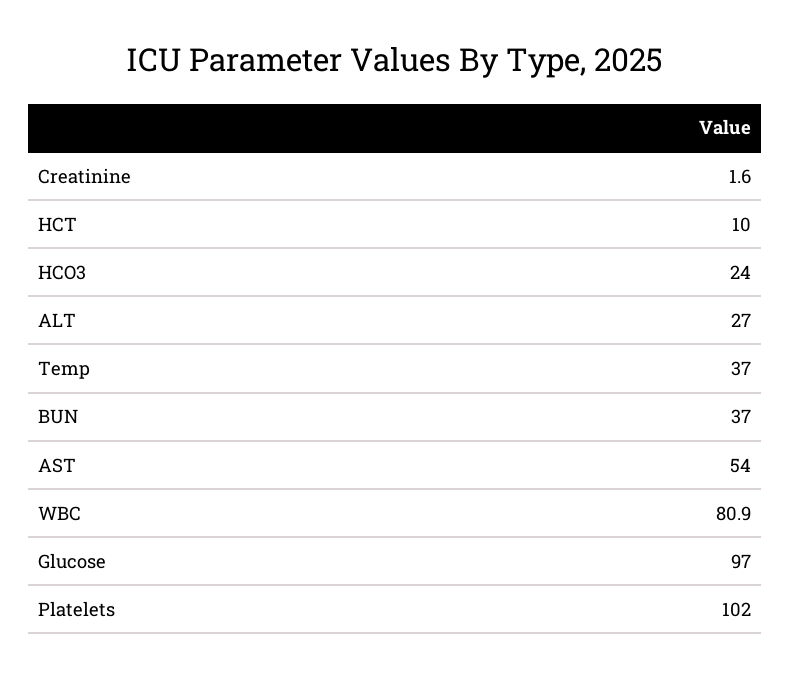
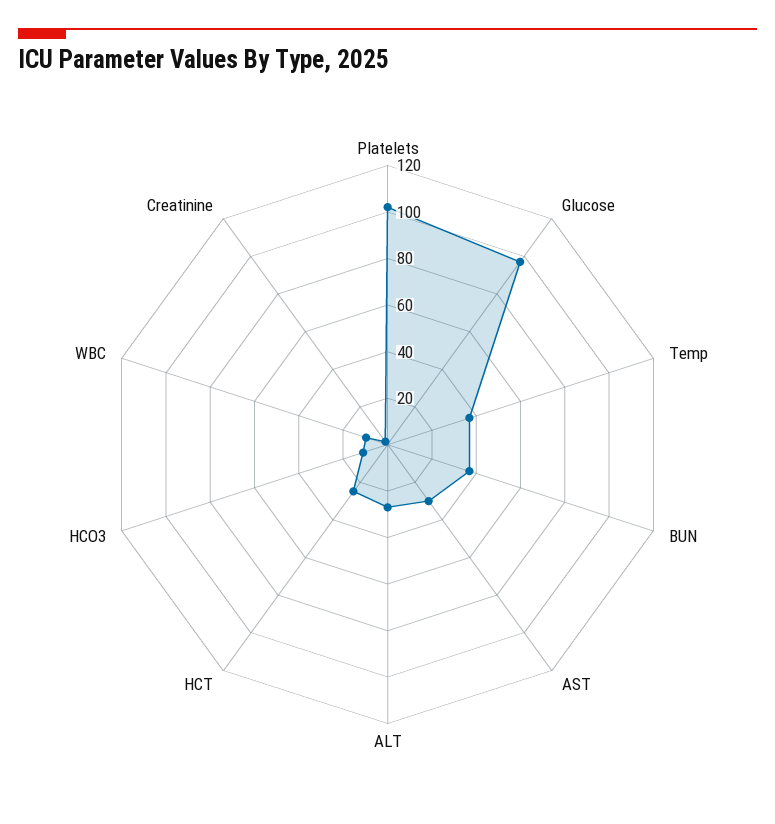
  {
    "Creatinine": 1.6,
-   "HCT": 10,
+   "HCT": 25,
-   "HCO3": 24,
+   "HCO3": 10,
    "ALT": 27,
    "Temp": 37,
    "BUN": 37,
-   "AST": 54,
+   "AST": 30,
-   "WBC": 80.9,
+   "WBC": 10,
    "Glucose": 97,
    "Platelets": 102
  }

